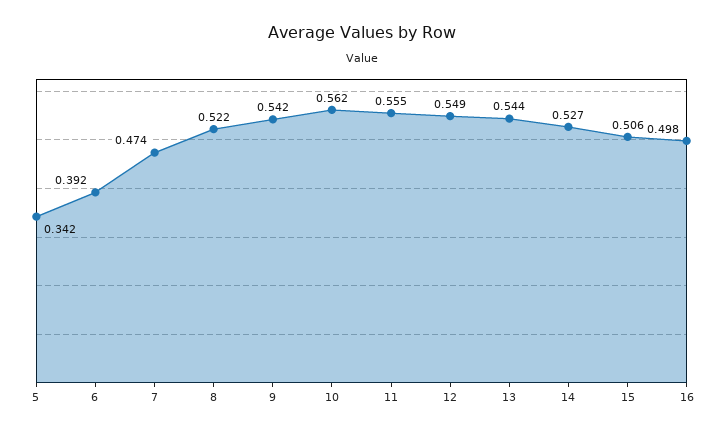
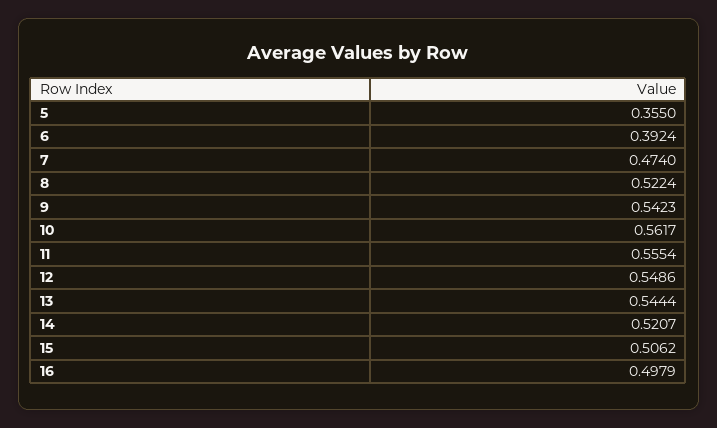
  {
-   "5": 0.342,
+   "5": 0.355,
    "6": 0.3924,
    "7": 0.474,
    "8": 0.5224,
    "9": 0.5423,
    "10": 0.5617,
    "11": 0.5554,
    "12": 0.5486,
    "13": 0.5444,
-   "14": 0.527,
+   "14": 0.5207,
    "15": 0.5062,
    "16": 0.4979
  }

